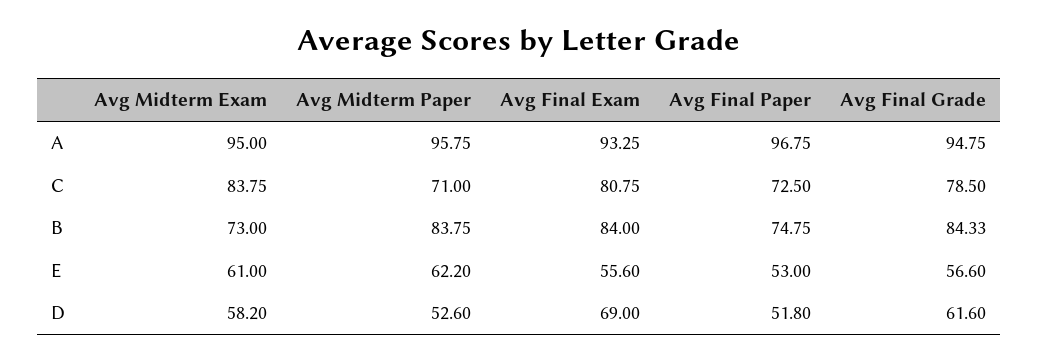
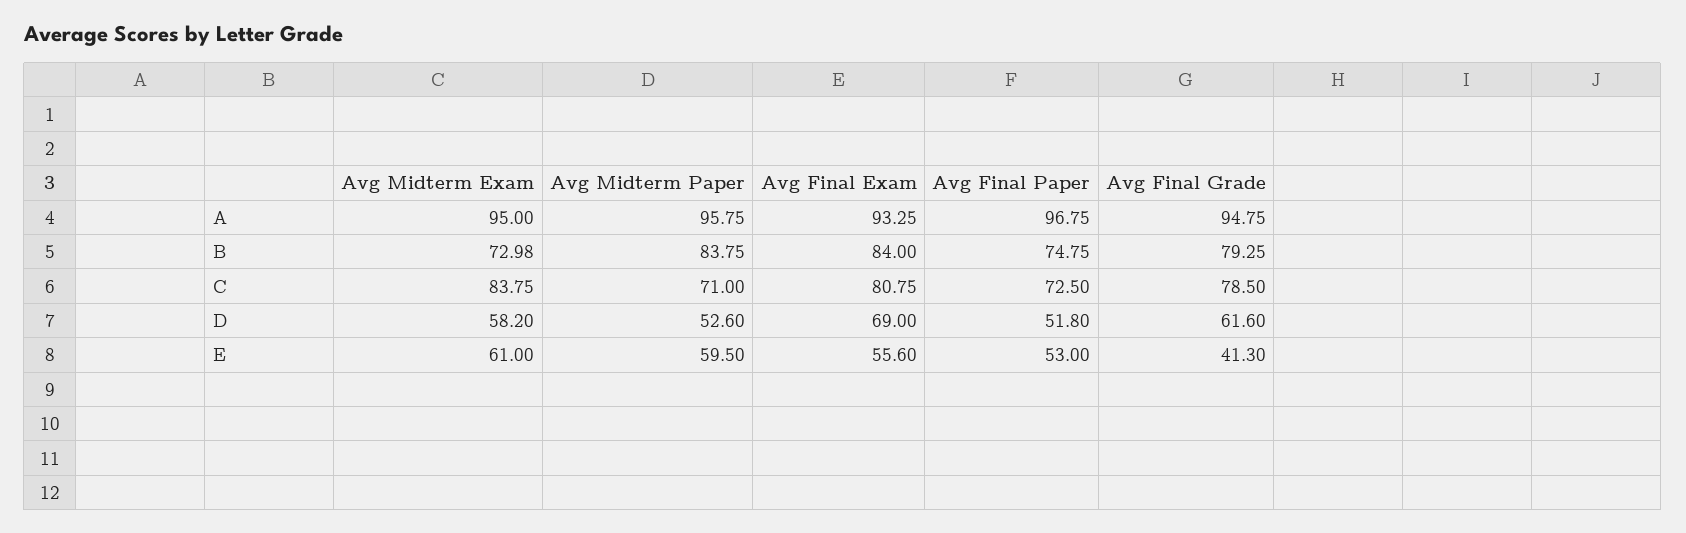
  {
    "Avg Midterm Exam": {
      "A": 95,
      "C": 83.75,
-     "B": 73,
+     "B": 72.98,
      "E": 61,
      "D": 58.2
    },
    "Avg Midterm Paper": {
      "A": 95.75,
      "C": 71,
      "B": 83.75,
-     "E": 62.2,
+     "E": 59.5,
      "D": 52.6
    },
    "Avg Final Exam": {
      "A": 93.25,
      "C": 80.75,
      "B": 84,
      "E": 55.6,
      "D": 69
    },
    "Avg Final Paper": {
      "A": 96.75,
      "C": 72.5,
      "B": 74.75,
      "E": 53,
      "D": 51.8
    },
    "Avg Final Grade": {
      "A": 94.75,
      "C": 78.5,
-     "B": 84.33,
+     "B": 79.25,
-     "E": 56.6,
+     "E": 41.3,
      "D": 61.6
    }
  }

